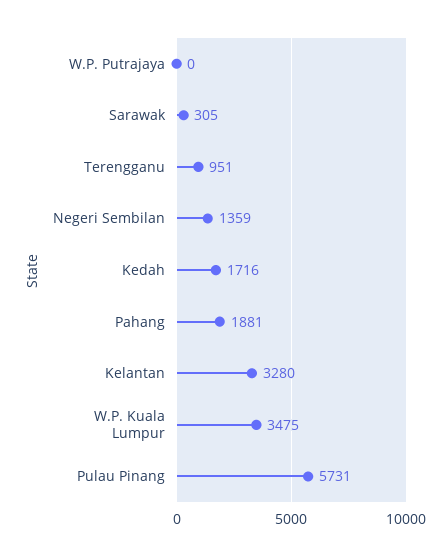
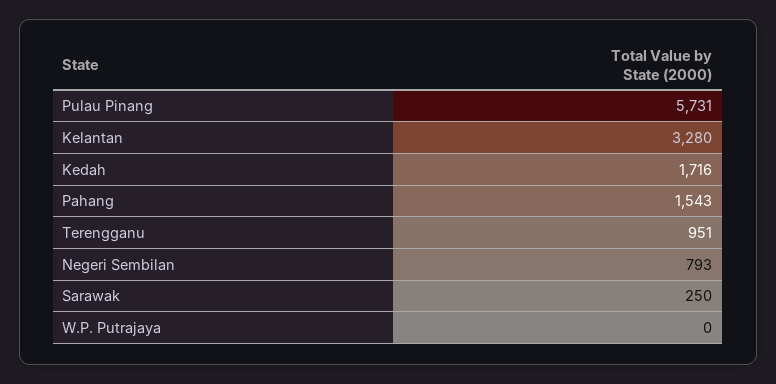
  {
    "W.P. Putrajaya": 0,
-   "Sarawak": 305,
+   "Sarawak": 250,
    "Terengganu": 951,
-   "Negeri Sembilan": 1359,
+   "Negeri Sembilan": 793,
    "Kedah": 1716,
-   "Pahang": 1881,
+   "Pahang": 1543,
    "Kelantan": 3280,
-   "W.P. Kuala Lumpur": 3475,
    "Pulau Pinang": 5731
  }

